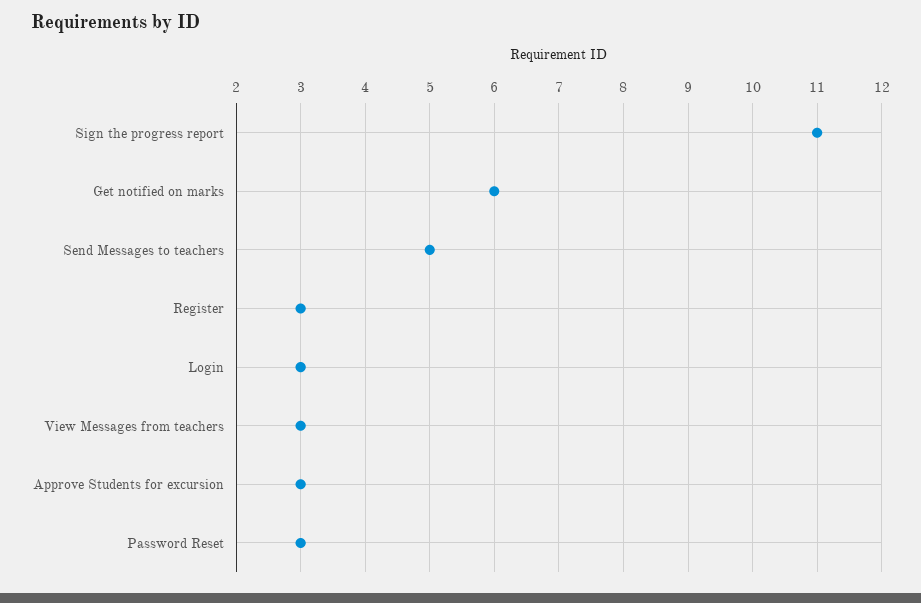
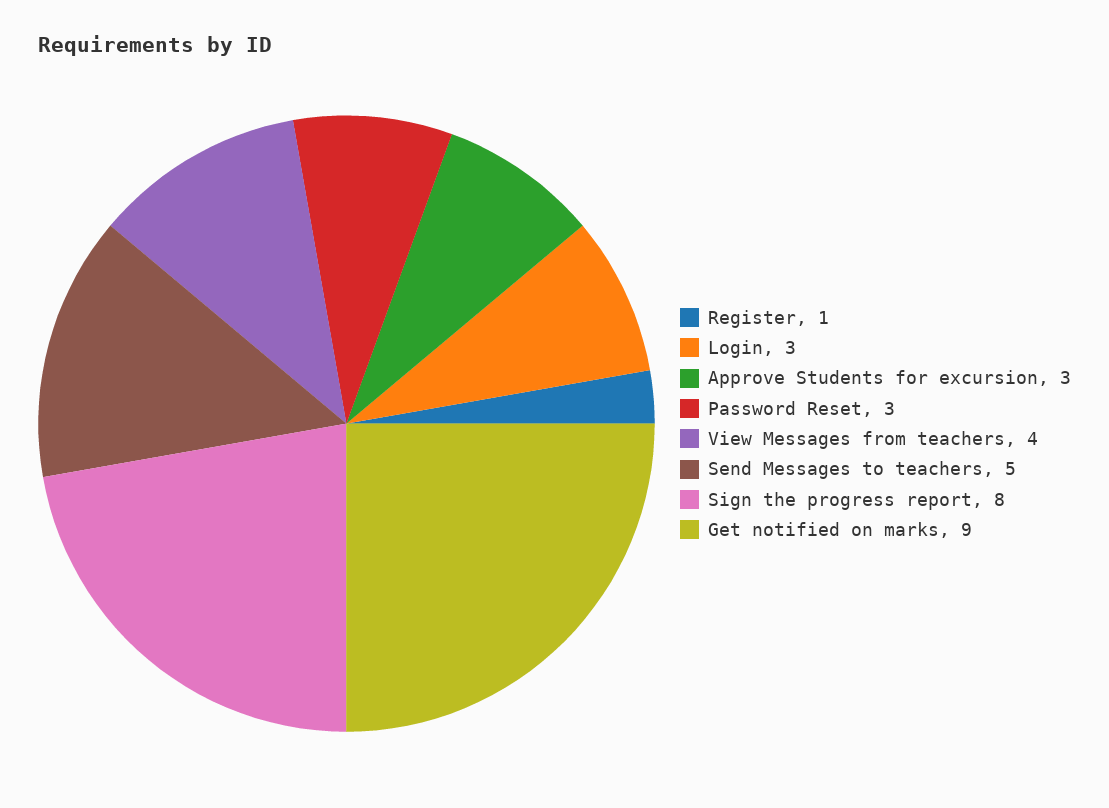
  {
-   "Sign the progress report": 11,
+   "Sign the progress report": 8,
-   "Get notified on marks": 6,
+   "Get notified on marks": 9,
    "Send Messages to teachers": 5,
-   "Register": 3,
+   "Register": 1,
    "Login": 3,
-   "View Messages from teachers": 3,
+   "View Messages from teachers": 4,
    "Approve Students for excursion": 3,
    "Password Reset": 3
  }

